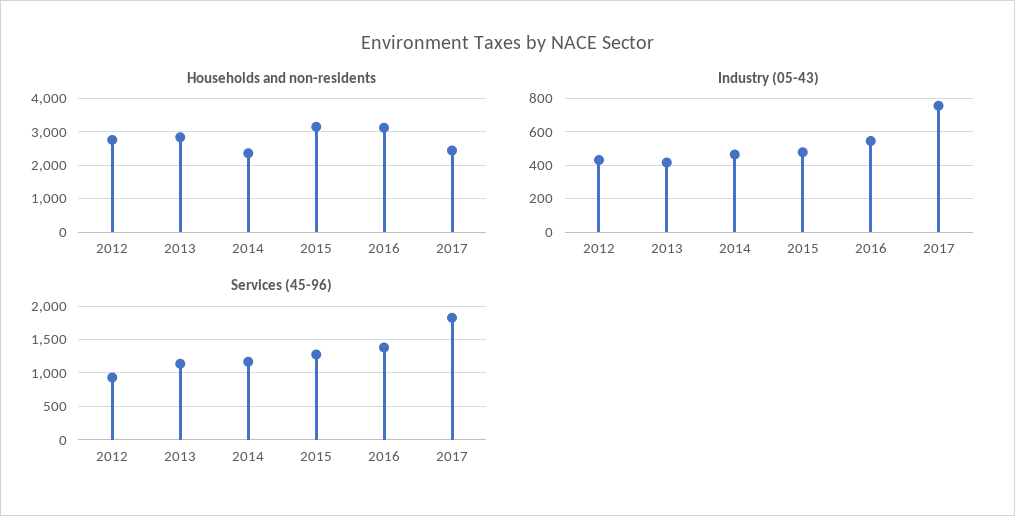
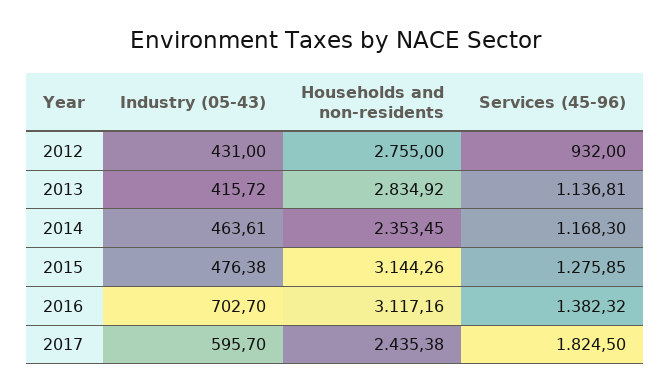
  {
    "Households and non-residents": {
      "2012": 2755,
      "2013": 2834.92,
      "2014": 2353.45,
      "2015": 3144.26,
      "2016": 3117.16,
      "2017": 2435.38
    },
    "Industry (05-43)": {
      "2012": 431,
      "2013": 415.72,
      "2014": 463.61,
      "2015": 476.38,
-     "2016": 550,
+     "2016": 702.7,
-     "2017": 750
+     "2017": 595.7
    },
    "Services (45-96)": {
      "2012": 932,
      "2013": 1136.81,
      "2014": 1168.3,
      "2015": 1275.85,
      "2016": 1382.32,
      "2017": 1824.5
    }
  }

